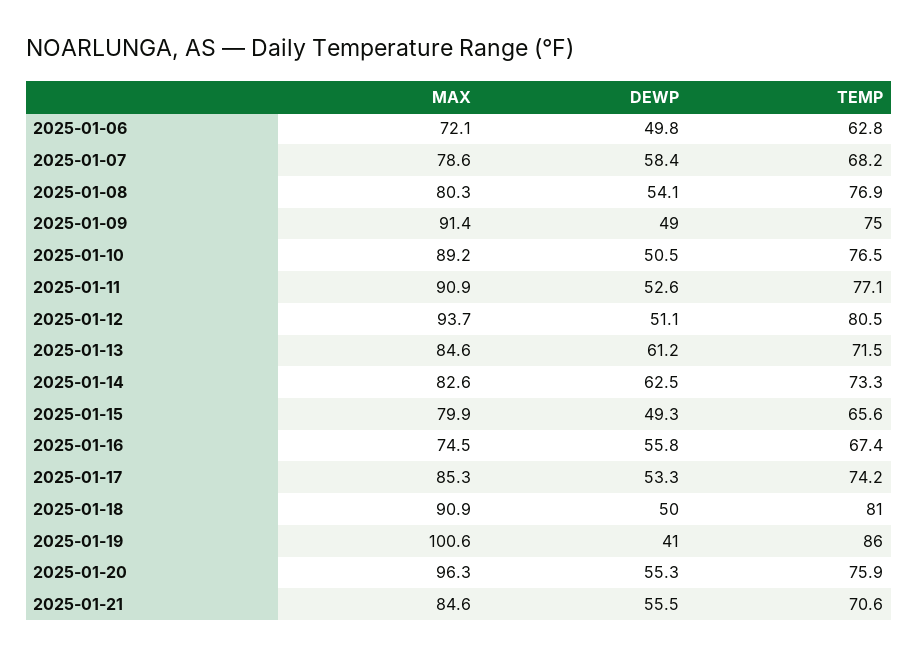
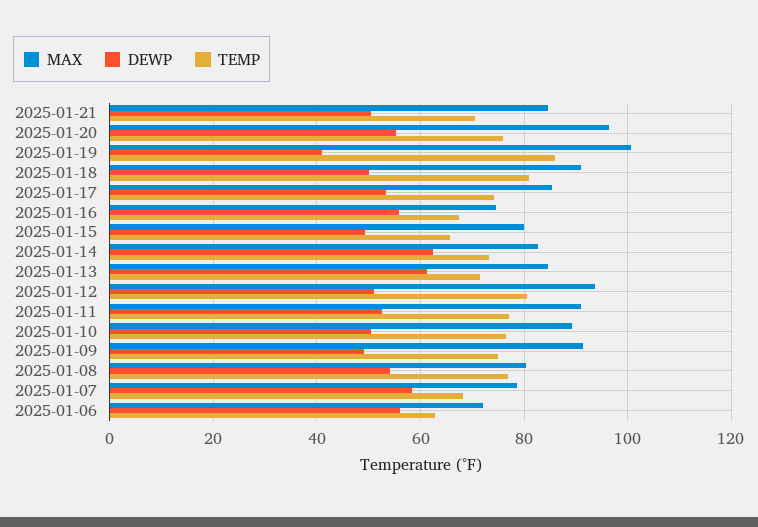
  {
    "MAX": {
      "2025-01-06": 72.1,
      "2025-01-07": 78.6,
      "2025-01-08": 80.3,
      "2025-01-09": 91.4,
      "2025-01-10": 89.2,
      "2025-01-11": 90.9,
      "2025-01-12": 93.7,
      "2025-01-13": 84.6,
      "2025-01-14": 82.6,
      "2025-01-15": 79.9,
      "2025-01-16": 74.5,
      "2025-01-17": 85.3,
      "2025-01-18": 90.9,
      "2025-01-19": 100.6,
      "2025-01-20": 96.3,
      "2025-01-21": 84.6
    },
    "DEWP": {
-     "2025-01-06": 49.8,
+     "2025-01-06": 56,
      "2025-01-07": 58.4,
      "2025-01-08": 54.1,
      "2025-01-09": 49,
      "2025-01-10": 50.5,
      "2025-01-11": 52.6,
      "2025-01-12": 51.1,
      "2025-01-13": 61.2,
      "2025-01-14": 62.5,
      "2025-01-15": 49.3,
      "2025-01-16": 55.8,
      "2025-01-17": 53.3,
      "2025-01-18": 50,
      "2025-01-19": 41,
      "2025-01-20": 55.3,
-     "2025-01-21": 55.5
+     "2025-01-21": 50
    },
    "TEMP": {
      "2025-01-06": 62.8,
      "2025-01-07": 68.2,
      "2025-01-08": 76.9,
      "2025-01-09": 75,
      "2025-01-10": 76.5,
      "2025-01-11": 77.1,
      "2025-01-12": 80.5,
      "2025-01-13": 71.5,
      "2025-01-14": 73.3,
      "2025-01-15": 65.6,
      "2025-01-16": 67.4,
      "2025-01-17": 74.2,
      "2025-01-18": 81,
      "2025-01-19": 86,
      "2025-01-20": 75.9,
      "2025-01-21": 70.6
    }
  }

